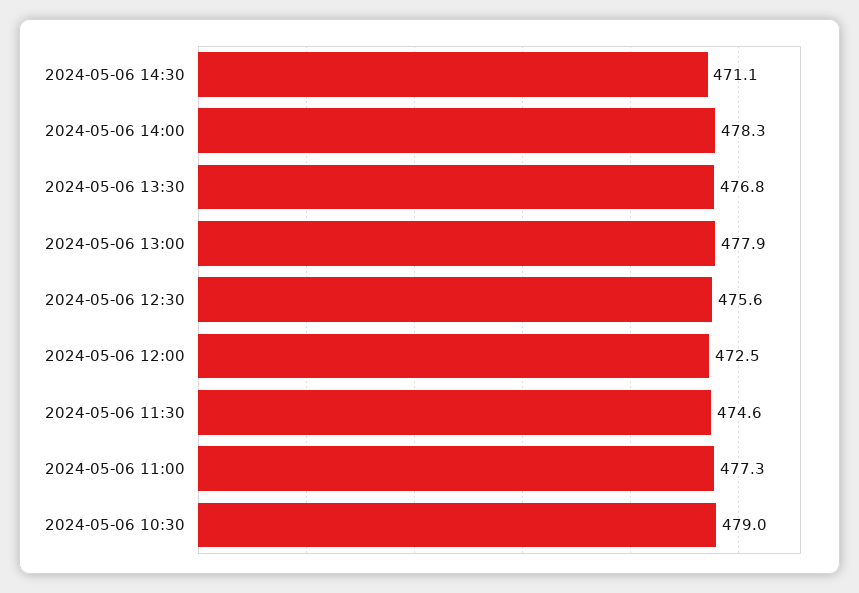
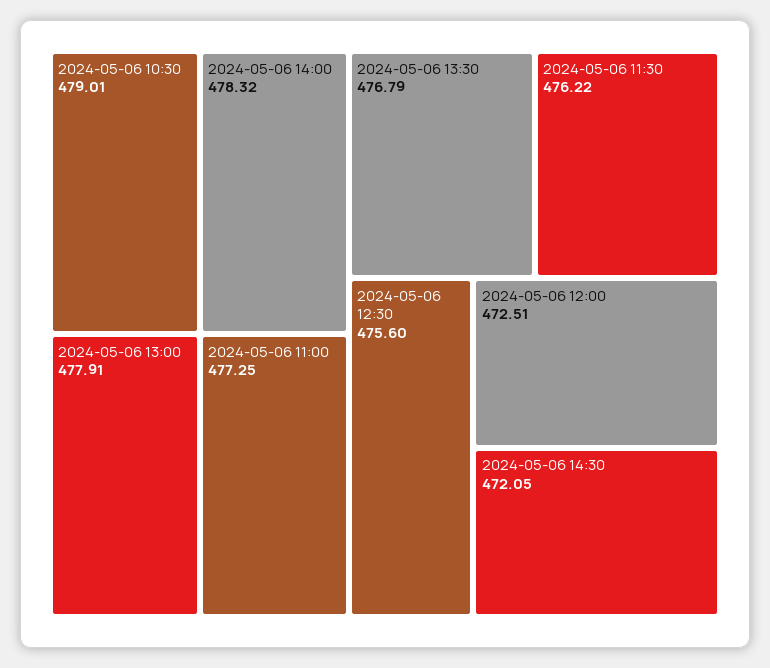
  {
-   "2024-05-06 14:30": 471.1,
+   "2024-05-06 14:30": 472.05,
    "2024-05-06 14:00": 478.32,
    "2024-05-06 13:30": 476.79,
    "2024-05-06 13:00": 477.91,
    "2024-05-06 12:30": 475.6,
    "2024-05-06 12:00": 472.51,
-   "2024-05-06 11:30": 474.6,
+   "2024-05-06 11:30": 476.22,
    "2024-05-06 11:00": 477.25,
    "2024-05-06 10:30": 479.01
  }

